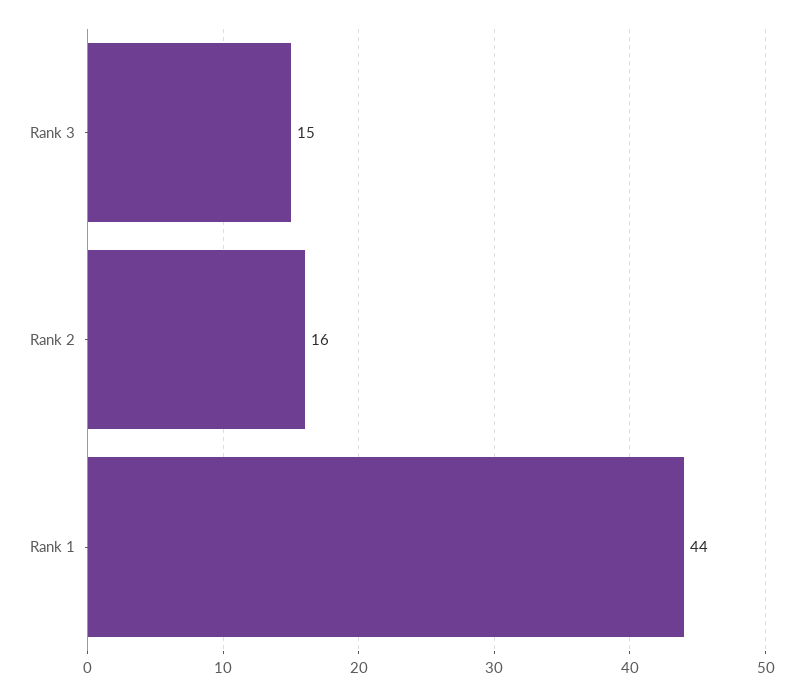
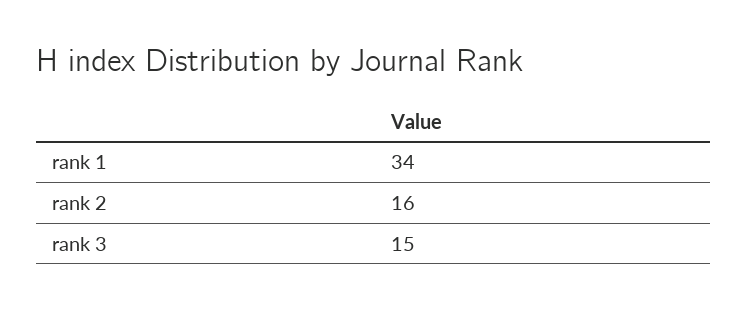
  {
    "Rank 3": 15,
    "Rank 2": 16,
-   "Rank 1": 44
+   "Rank 1": 34
  }

